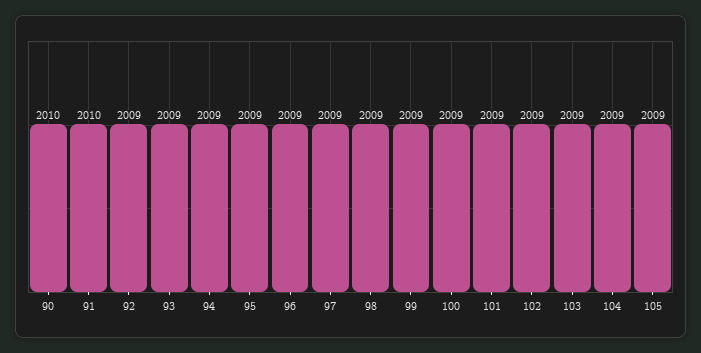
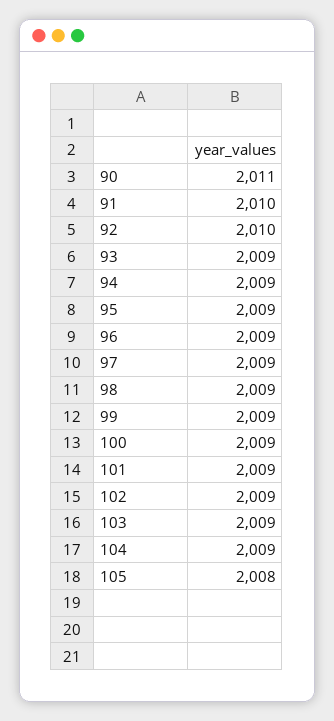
  {
-   "90": 2010,
+   "90": 2011,
    "91": 2010,
-   "92": 2009,
+   "92": 2010,
    "93": 2009,
    "94": 2009,
    "95": 2009,
    "96": 2009,
    "97": 2009,
    "98": 2009,
    "99": 2009,
    "100": 2009,
    "101": 2009,
    "102": 2009,
    "103": 2009,
    "104": 2009,
-   "105": 2009
+   "105": 2008
  }

